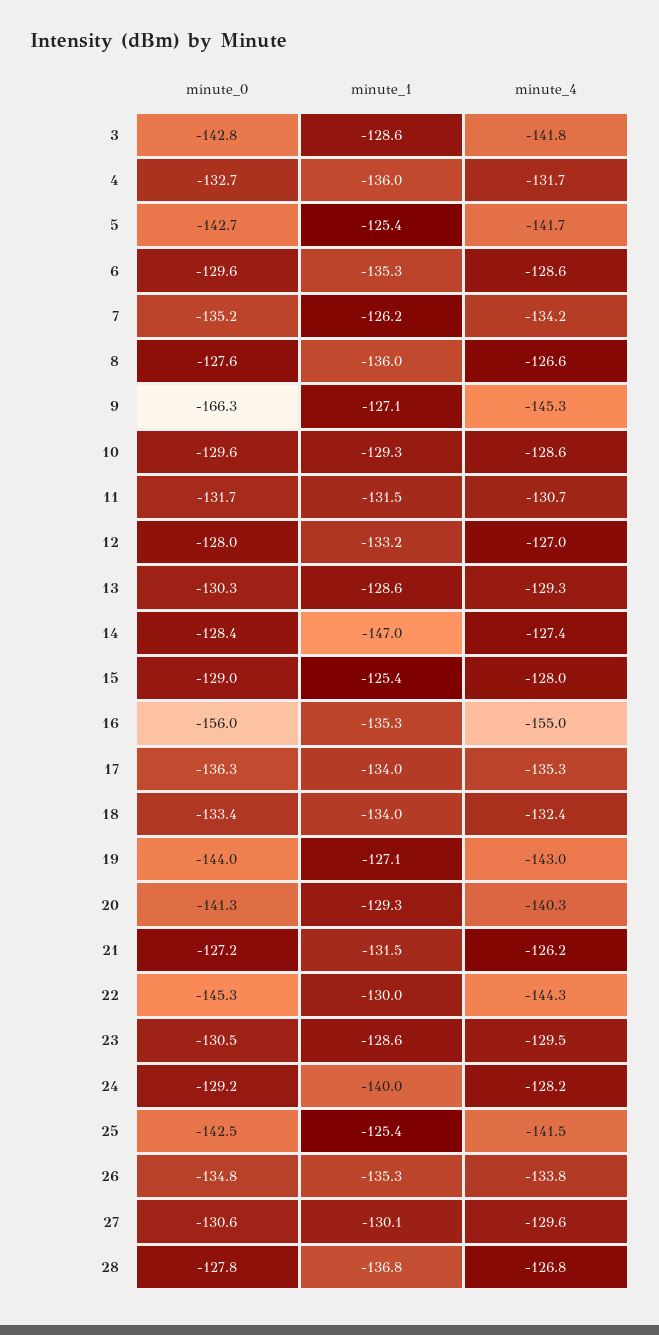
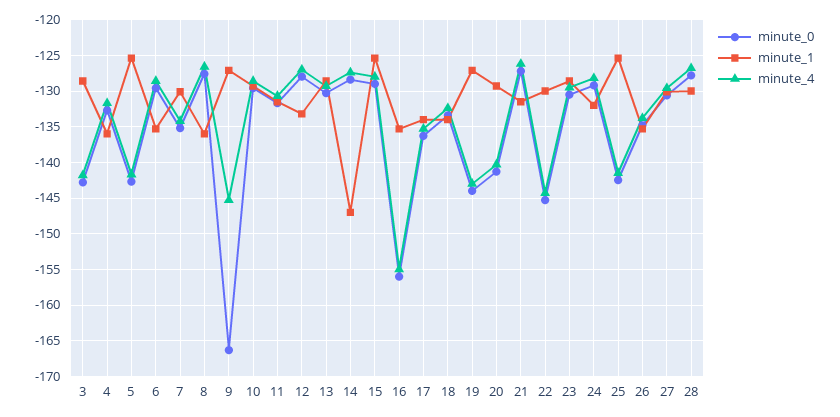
  {
    "minute_0": {
      "3": -142.8,
      "4": -132.7,
      "5": -142.7,
      "6": -129.6,
      "7": -135.2,
      "8": -127.6,
      "9": -166.3,
      "10": -129.6,
      "11": -131.7,
      "12": -128,
      "13": -130.3,
      "14": -128.4,
      "15": -129,
      "16": -156,
      "17": -136.3,
      "18": -133.4,
      "19": -144,
      "20": -141.3,
      "21": -127.2,
      "22": -145.3,
      "23": -130.5,
      "24": -129.2,
      "25": -142.5,
      "26": -134.8,
      "27": -130.6,
      "28": -127.8
    },
    "minute_1": {
      "3": -128.6,
      "4": -136,
      "5": -125.4,
      "6": -135.3,
-     "7": -126.2,
+     "7": -130,
      "8": -136,
      "9": -127.1,
      "10": -129.3,
      "11": -131.5,
      "12": -133.2,
      "13": -128.6,
      "14": -147,
      "15": -125.4,
      "16": -135.3,
      "17": -134,
      "18": -134,
      "19": -127.1,
      "20": -129.3,
      "21": -131.5,
      "22": -130,
      "23": -128.6,
-     "24": -140,
+     "24": -132,
      "25": -125.4,
      "26": -135.3,
      "27": -130.1,
-     "28": -136.8
+     "28": -130
    },
    "minute_4": {
      "3": -141.8,
      "4": -131.7,
      "5": -141.7,
      "6": -128.6,
      "7": -134.2,
      "8": -126.6,
      "9": -145.3,
      "10": -128.6,
      "11": -130.7,
      "12": -127,
      "13": -129.3,
      "14": -127.4,
      "15": -128,
      "16": -155,
      "17": -135.3,
      "18": -132.4,
      "19": -143,
      "20": -140.3,
      "21": -126.2,
      "22": -144.3,
      "23": -129.5,
      "24": -128.2,
      "25": -141.5,
      "26": -133.8,
      "27": -129.6,
      "28": -126.8
    }
  }

